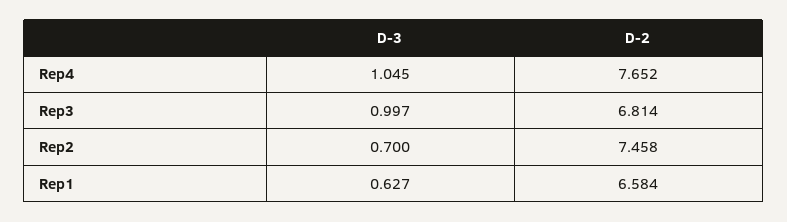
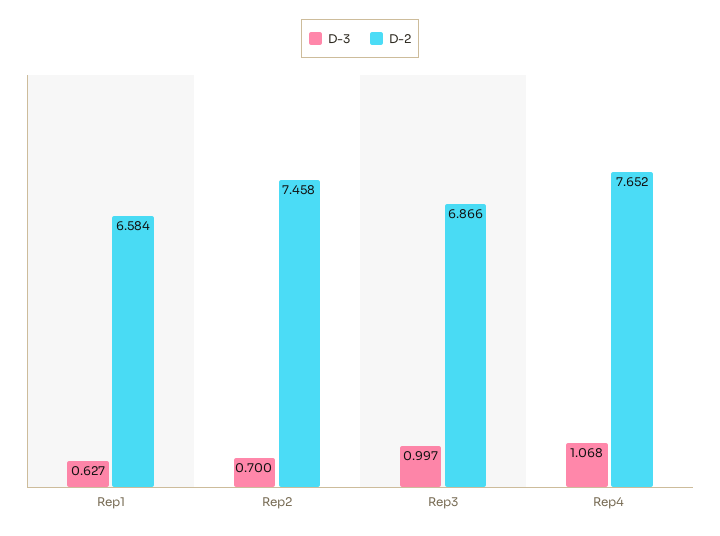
  {
    "D-3": {
-     "Rep4": 1.045,
+     "Rep4": 1.068,
      "Rep3": 0.997,
      "Rep2": 0.7,
      "Rep1": 0.627
    },
    "D-2": {
      "Rep4": 7.652,
-     "Rep3": 6.814,
+     "Rep3": 6.866,
      "Rep2": 7.458,
      "Rep1": 6.584
    }
  }

